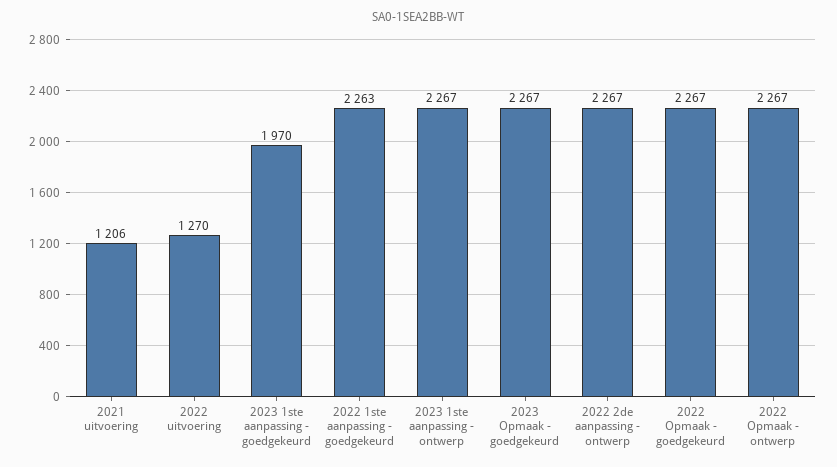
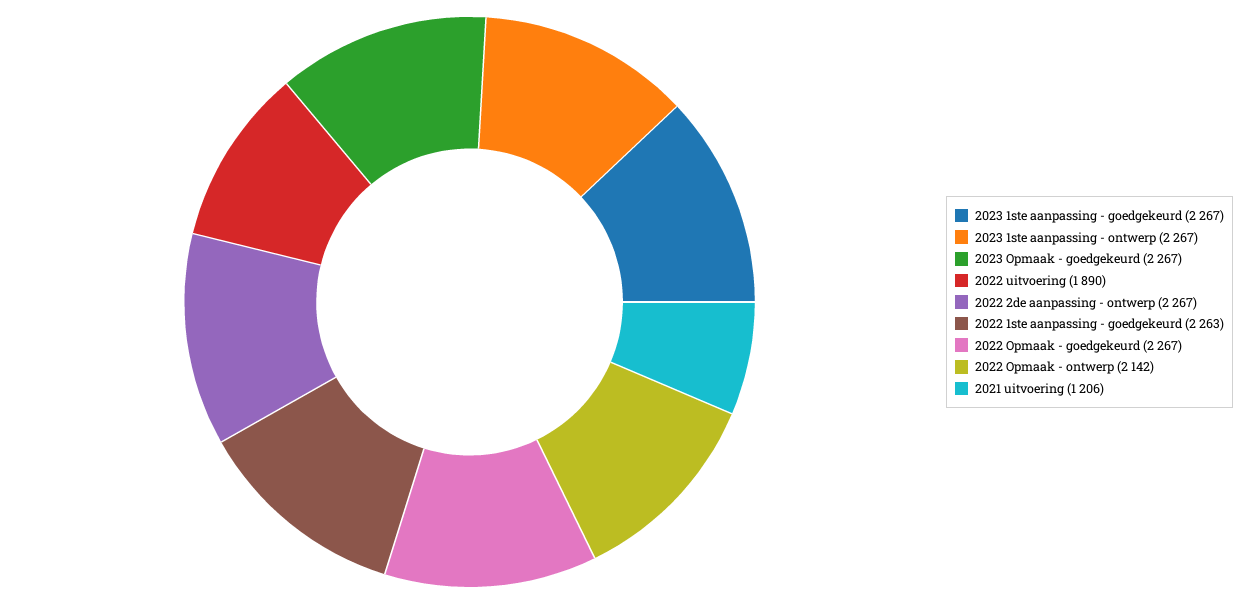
  {
    "2021 uitvoering": 1206,
-   "2022 uitvoering": 1270,
+   "2022 uitvoering": 1890,
-   "2023 1ste aanpassing - goedgekeurd": 1970,
+   "2023 1ste aanpassing - goedgekeurd": 2267,
    "2022 1ste aanpassing - goedgekeurd": 2263,
    "2023 1ste aanpassing - ontwerp": 2267,
    "2023 Opmaak - goedgekeurd": 2267,
    "2022 2de aanpassing - ontwerp": 2267,
    "2022 Opmaak - goedgekeurd": 2267,
-   "2022 Opmaak - ontwerp": 2267
+   "2022 Opmaak - ontwerp": 2142
  }

